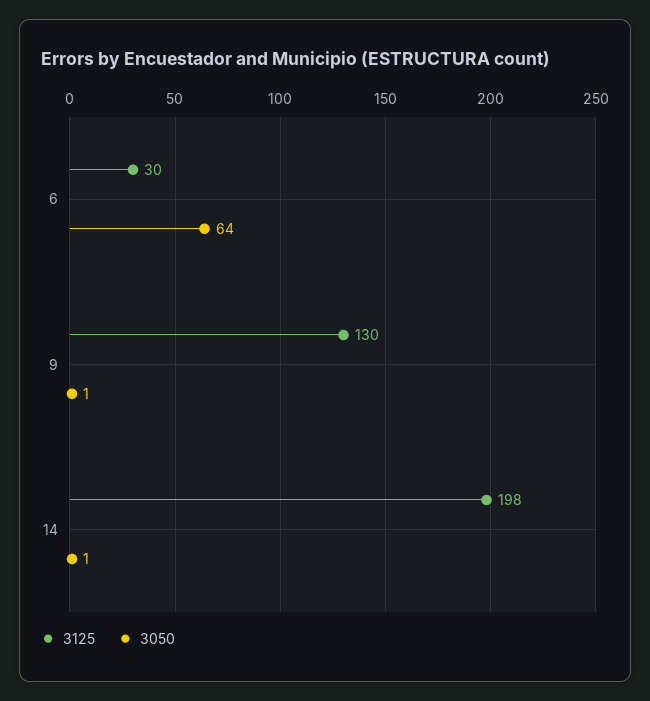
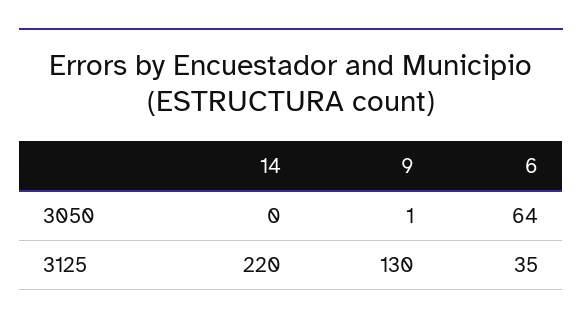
  {
    "3125": {
-     "6": 30,
+     "6": 35,
      "9": 130,
-     "14": 198
+     "14": 220
    },
    "3050": {
      "6": 64,
      "9": 1,
-     "14": 1
+     "14": 0
    }
  }

